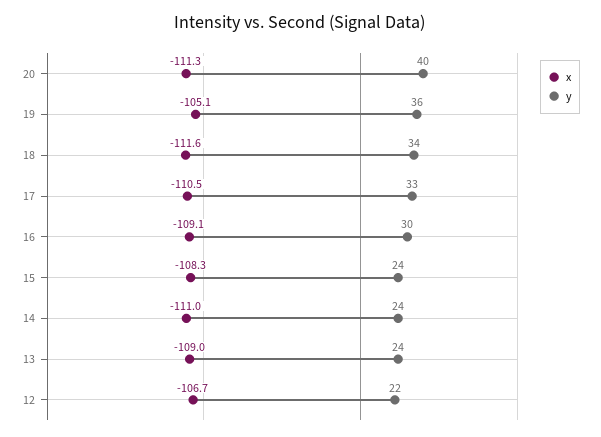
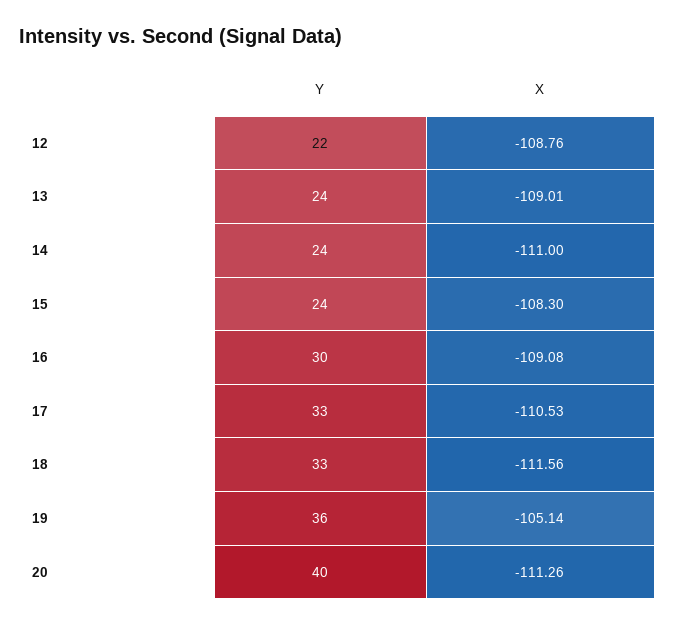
  {
    "x": {
      "20": -111.26,
      "19": -105.14,
      "18": -111.56,
      "17": -110.53,
      "16": -109.08,
      "15": -108.3,
      "14": -111,
      "13": -109.01,
-     "12": -106.7
+     "12": -108.76
    },
    "y": {
      "20": 40,
      "19": 36,
-     "18": 34,
+     "18": 33,
      "17": 33,
      "16": 30,
      "15": 24,
      "14": 24,
      "13": 24,
      "12": 22
    }
  }

